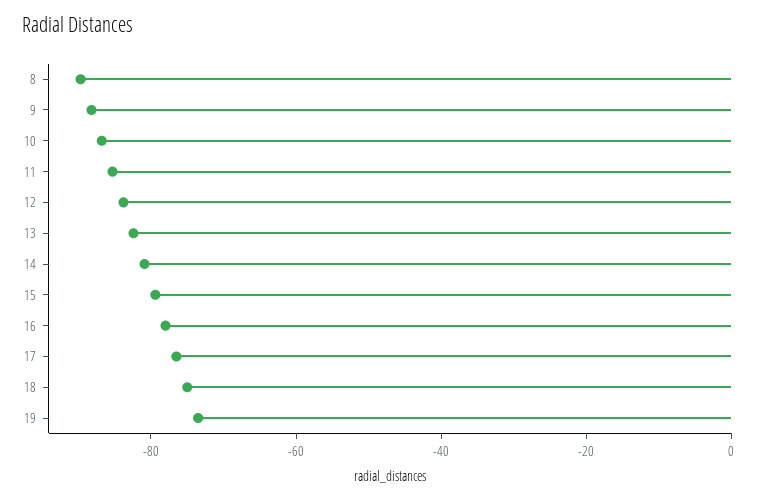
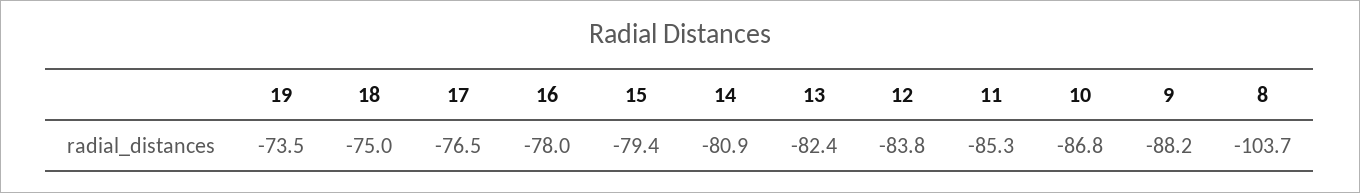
  {
-   "8": -90,
+   "8": -103.7,
    "9": -88.2,
    "10": -86.8,
    "11": -85.3,
    "12": -83.8,
    "13": -82.4,
    "14": -80.9,
    "15": -79.4,
    "16": -78,
    "17": -76.5,
    "18": -75,
    "19": -73.5
  }

